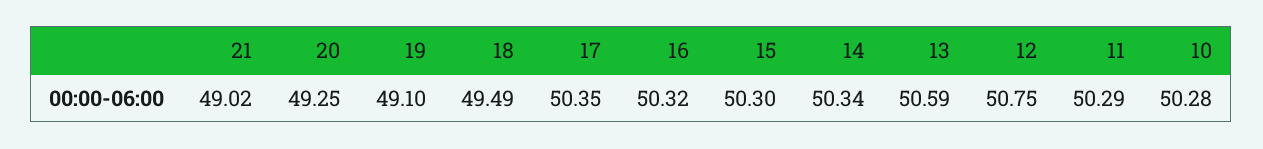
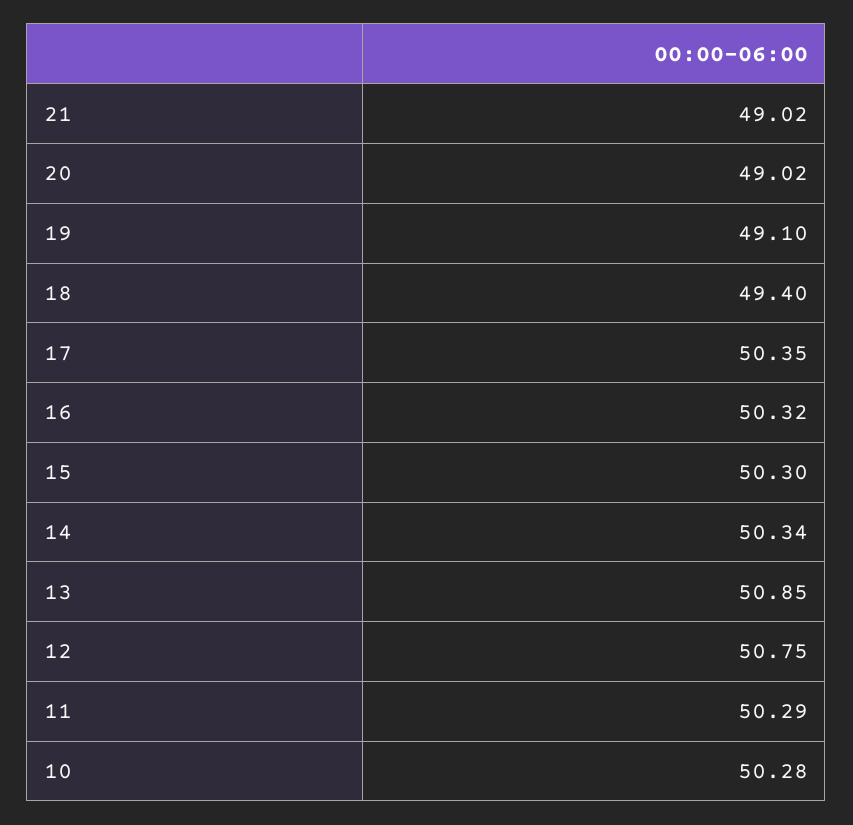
  {
    "21": 49.02,
-   "20": 49.25,
+   "20": 49.02,
    "19": 49.1,
-   "18": 49.49,
+   "18": 49.4,
    "17": 50.35,
    "16": 50.32,
    "15": 50.3,
    "14": 50.34,
-   "13": 50.59,
+   "13": 50.85,
    "12": 50.75,
    "11": 50.29,
    "10": 50.28
  }

